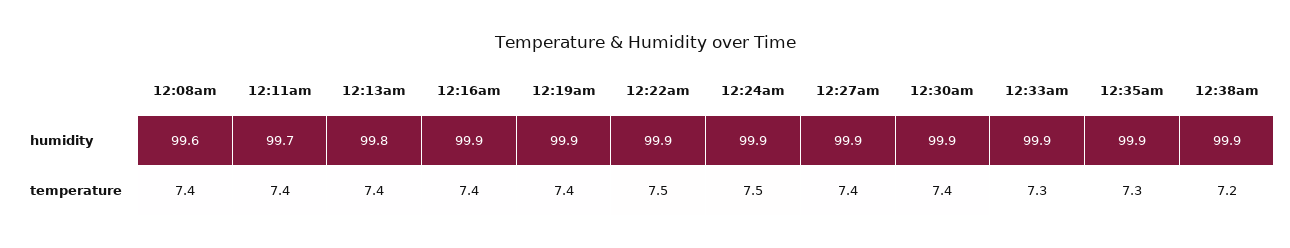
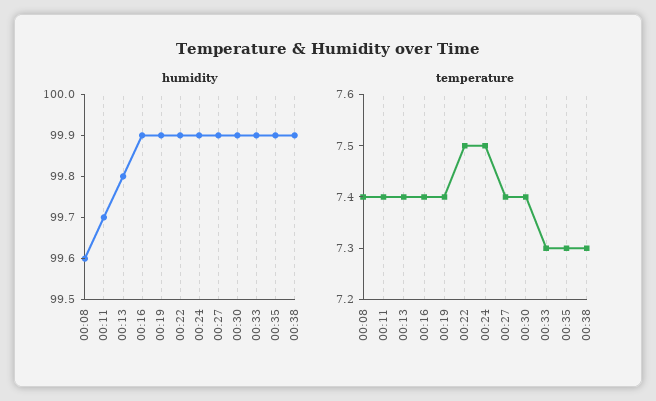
  {
    "humidity": {
      "12:08am": 99.6,
      "12:11am": 99.7,
      "12:13am": 99.8,
      "12:16am": 99.9,
      "12:19am": 99.9,
      "12:22am": 99.9,
      "12:24am": 99.9,
      "12:27am": 99.9,
      "12:30am": 99.9,
      "12:33am": 99.9,
      "12:35am": 99.9,
      "12:38am": 99.9
    },
    "temperature": {
      "12:08am": 7.4,
      "12:11am": 7.4,
      "12:13am": 7.4,
      "12:16am": 7.4,
      "12:19am": 7.4,
      "12:22am": 7.5,
      "12:24am": 7.5,
      "12:27am": 7.4,
      "12:30am": 7.4,
      "12:33am": 7.3,
      "12:35am": 7.3,
-     "12:38am": 7.2
+     "12:38am": 7.3
    }
  }

